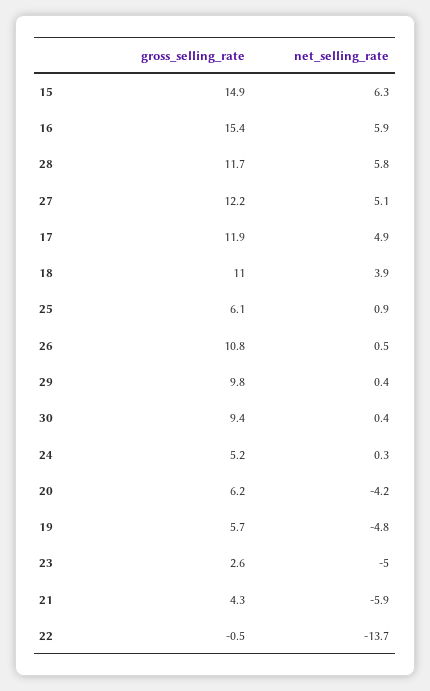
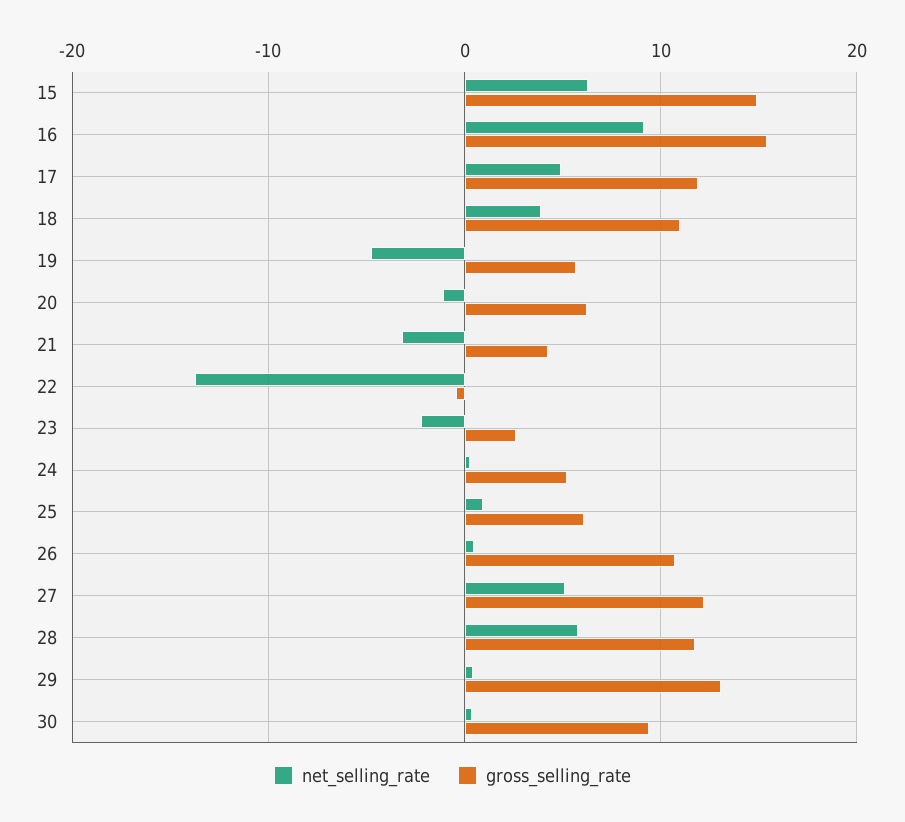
  {
    "gross_selling_rate": {
      "15": 14.9,
      "16": 15.4,
      "28": 11.7,
      "27": 12.2,
      "17": 11.9,
      "18": 11,
      "25": 6.1,
      "26": 10.8,
-     "29": 9.8,
+     "29": 13,
      "30": 9.4,
      "24": 5.2,
      "20": 6.2,
      "19": 5.7,
      "23": 2.6,
      "21": 4.3,
      "22": -0.5
    },
    "net_selling_rate": {
      "15": 6.3,
-     "16": 5.9,
+     "16": 9,
      "28": 5.8,
      "27": 5.1,
      "17": 4.9,
      "18": 3.9,
      "25": 0.9,
      "26": 0.5,
      "29": 0.4,
      "30": 0.4,
      "24": 0.3,
-     "20": -4.2,
+     "20": -1,
      "19": -4.8,
-     "23": -5,
+     "23": -2,
-     "21": -5.9,
+     "21": -3,
      "22": -13.7
    }
  }

